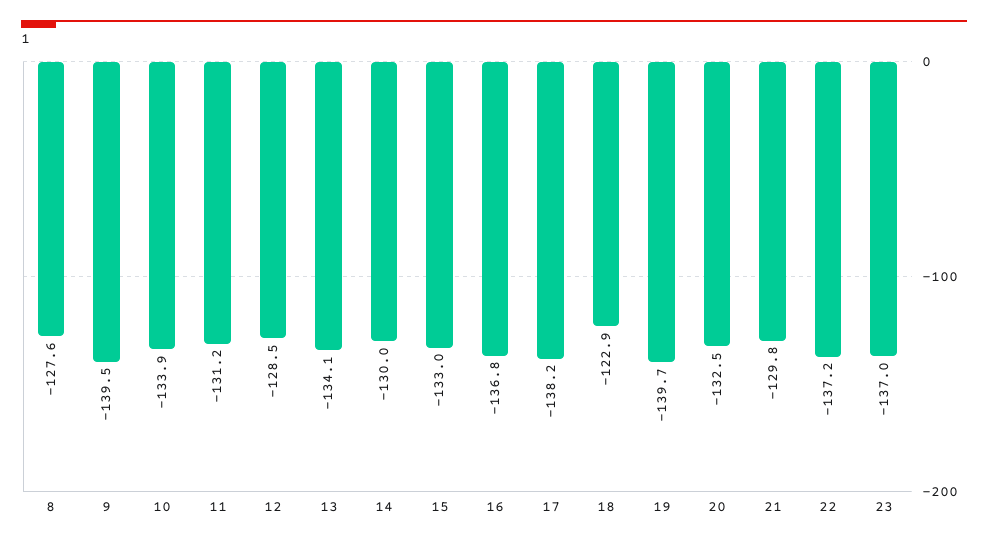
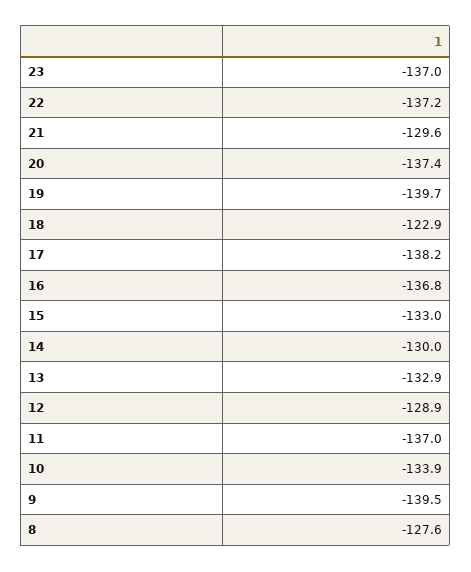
  {
    "8": -127.6,
    "9": -139.5,
    "10": -133.9,
-   "11": -131.2,
+   "11": -137,
-   "12": -128.5,
+   "12": -128.9,
-   "13": -134.1,
+   "13": -132.9,
    "14": -130,
    "15": -133,
    "16": -136.8,
    "17": -138.2,
    "18": -122.9,
    "19": -139.7,
-   "20": -132.5,
+   "20": -137.4,
-   "21": -129.8,
+   "21": -129.6,
    "22": -137.2,
    "23": -137
  }

